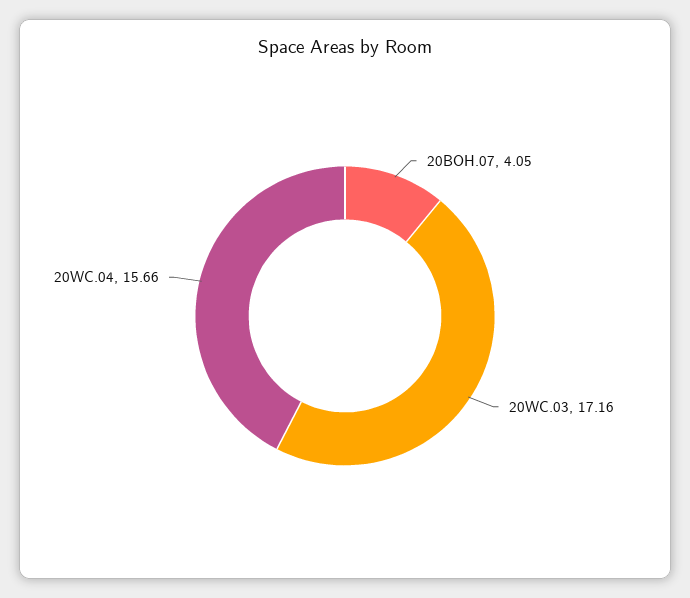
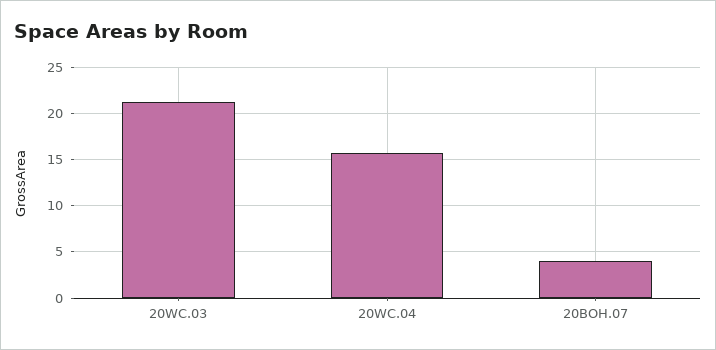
  {
    "20BOH.07": 4.05,
-   "20WC.03": 17.16,
+   "20WC.03": 21,
    "20WC.04": 15.66
  }

